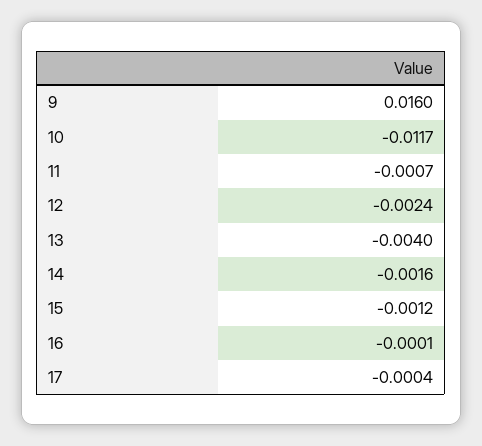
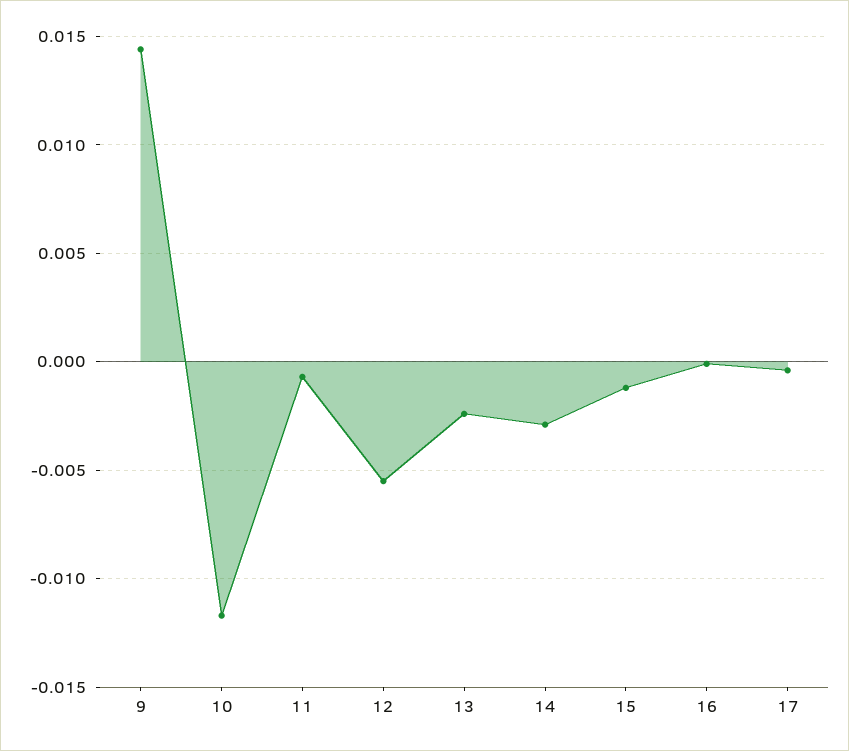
  {
-   "9": 0.016,
+   "9": 0.0145,
    "10": -0.0117,
    "11": -0.0007,
-   "12": -0.0024,
+   "12": -0.0055,
-   "13": -0.004,
+   "13": -0.0025,
-   "14": -0.0016,
+   "14": -0.003,
    "15": -0.0012,
    "16": -0.0001,
    "17": -0.0004
  }

